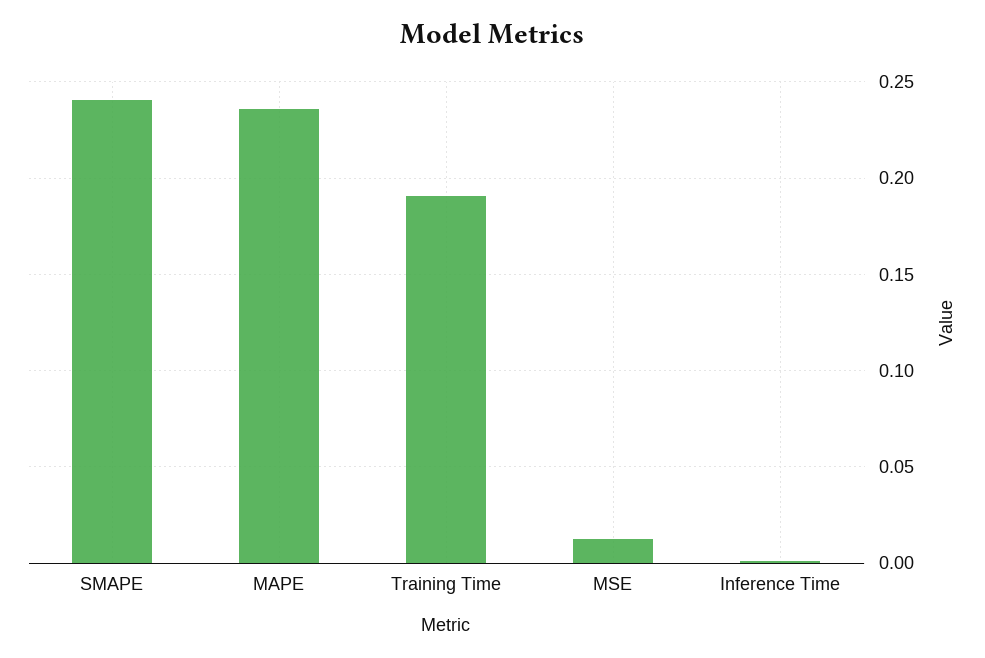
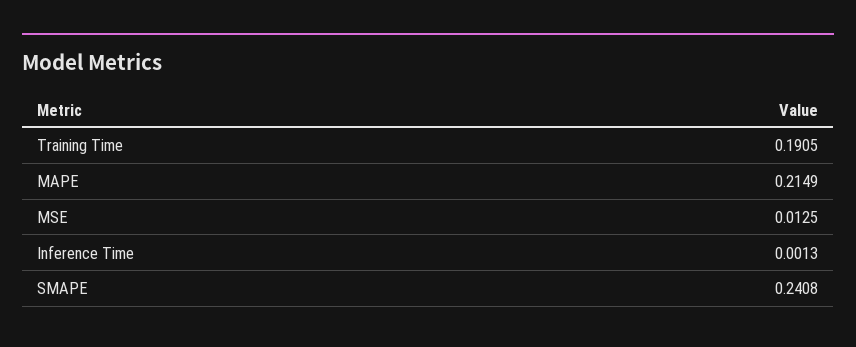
  {
    "SMAPE": 0.2408,
-   "MAPE": 0.235,
+   "MAPE": 0.2149,
    "Training Time": 0.1905,
    "MSE": 0.0125,
    "Inference Time": 0.0013
  }

